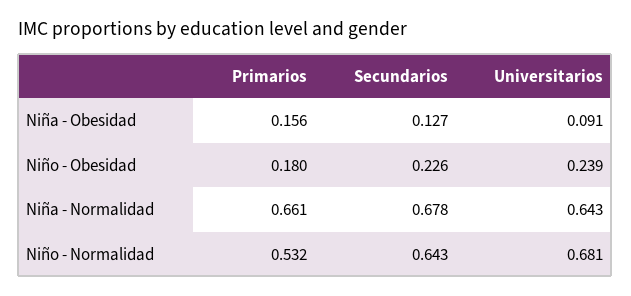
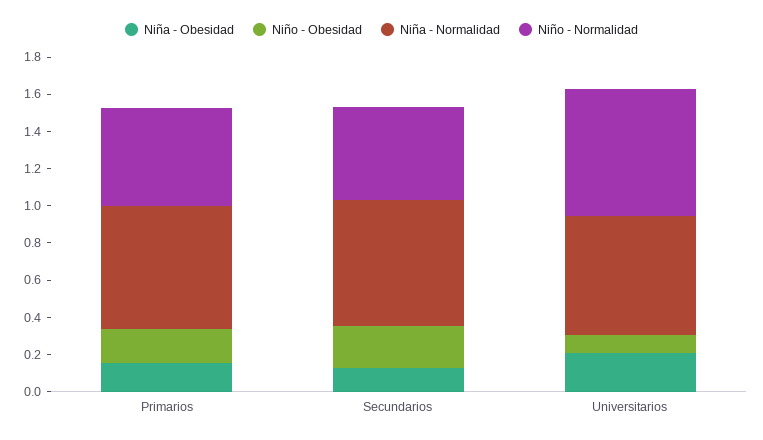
  {
    "Niña - Obesidad": {
      "Primarios": 0.156,
      "Secundarios": 0.127,
-     "Universitarios": 0.091
+     "Universitarios": 0.2
    },
    "Niño - Obesidad": {
      "Primarios": 0.18,
      "Secundarios": 0.226,
-     "Universitarios": 0.239
+     "Universitarios": 0.1
    },
    "Niña - Normalidad": {
      "Primarios": 0.661,
      "Secundarios": 0.678,
      "Universitarios": 0.643
    },
    "Niño - Normalidad": {
      "Primarios": 0.532,
-     "Secundarios": 0.643,
+     "Secundarios": 0.5,
      "Universitarios": 0.681
    }
  }

